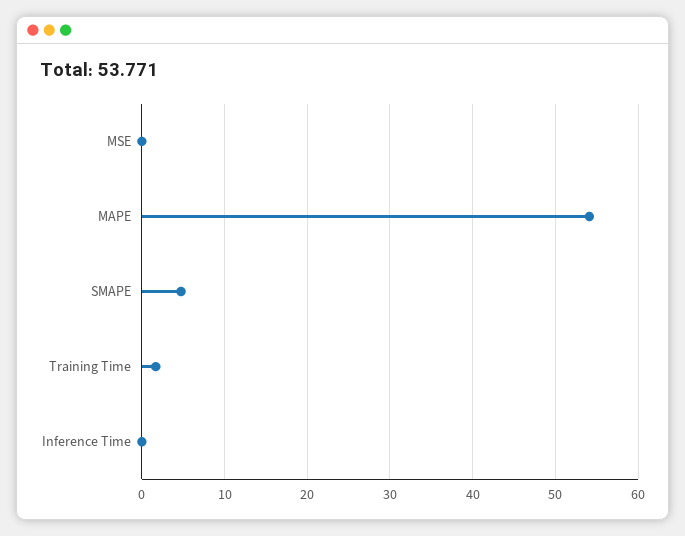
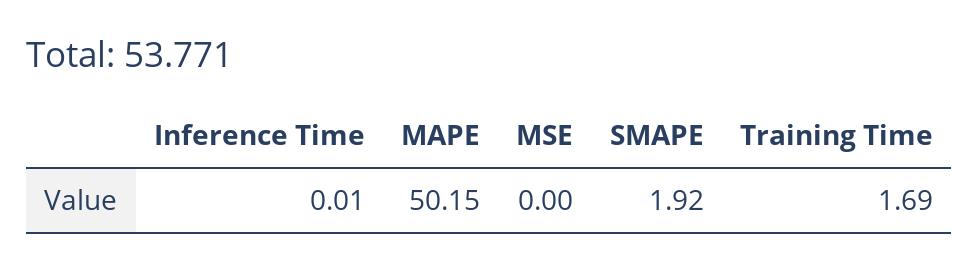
  {
    "MSE": 0,
-   "MAPE": 54,
+   "MAPE": 50.15,
-   "SMAPE": 5,
+   "SMAPE": 1.92,
    "Training Time": 1.69,
    "Inference Time": 0.01
  }

